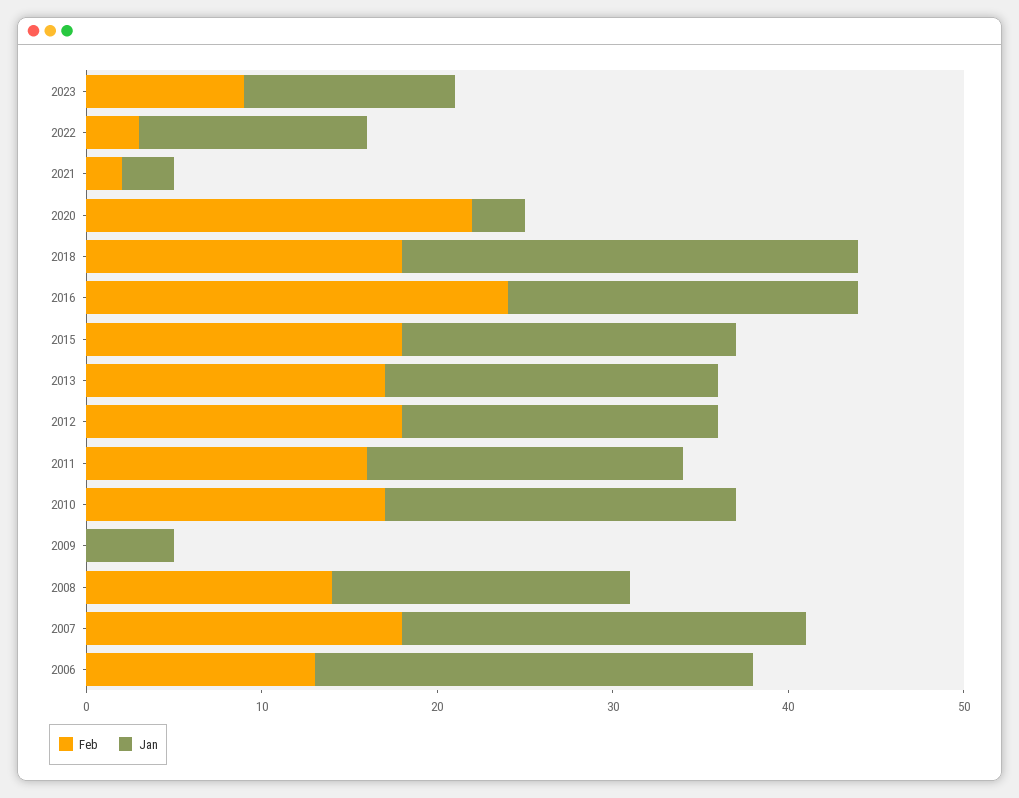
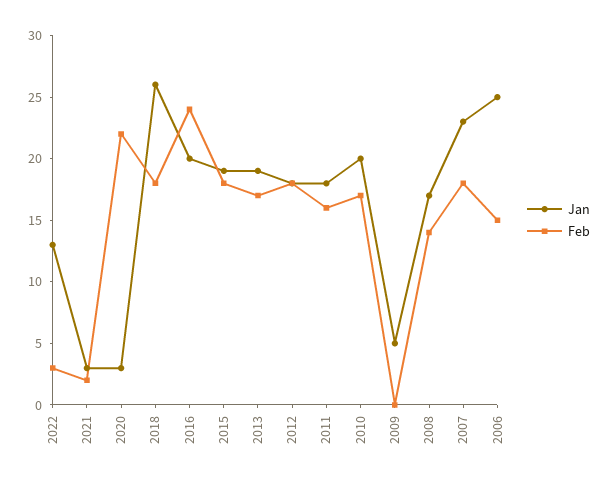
  {
    "Feb": {
-     "2023": 9,
      "2022": 3,
      "2021": 2,
      "2020": 22,
      "2018": 18,
      "2016": 24,
      "2015": 18,
      "2013": 17,
      "2012": 18,
      "2011": 16,
      "2010": 17,
      "2009": 0,
      "2008": 14,
      "2007": 18,
-     "2006": 13
+     "2006": 15
    },
    "Jan": {
-     "2023": 12,
      "2022": 13,
      "2021": 3,
      "2020": 3,
      "2018": 26,
      "2016": 20,
      "2015": 19,
      "2013": 19,
      "2012": 18,
      "2011": 18,
      "2010": 20,
      "2009": 5,
      "2008": 17,
      "2007": 23,
      "2006": 25
    }
  }

